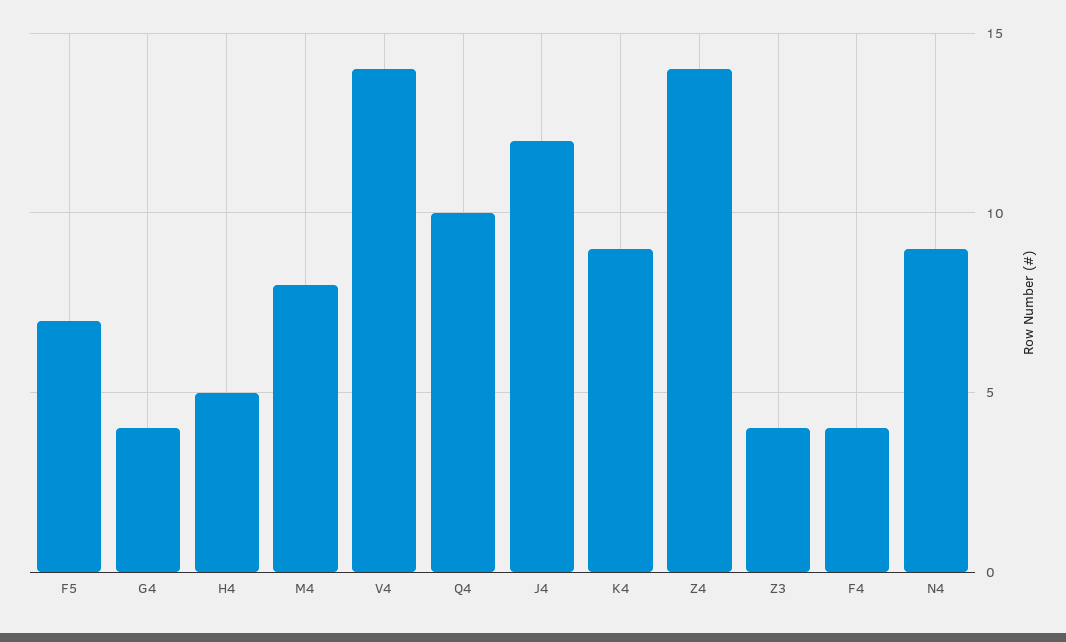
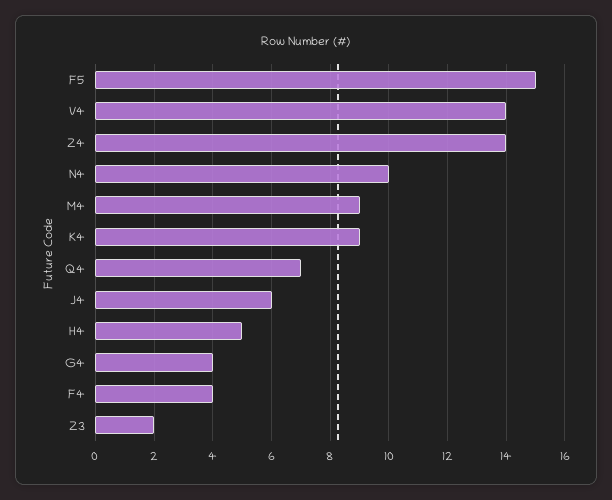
  {
-   "F5": 7,
+   "F5": 15,
    "G4": 4,
    "H4": 5,
-   "M4": 8,
+   "M4": 9,
    "V4": 14,
-   "Q4": 10,
+   "Q4": 7,
-   "J4": 12,
+   "J4": 6,
    "K4": 9,
    "Z4": 14,
-   "Z3": 4,
+   "Z3": 2,
    "F4": 4,
-   "N4": 9
+   "N4": 10
  }

